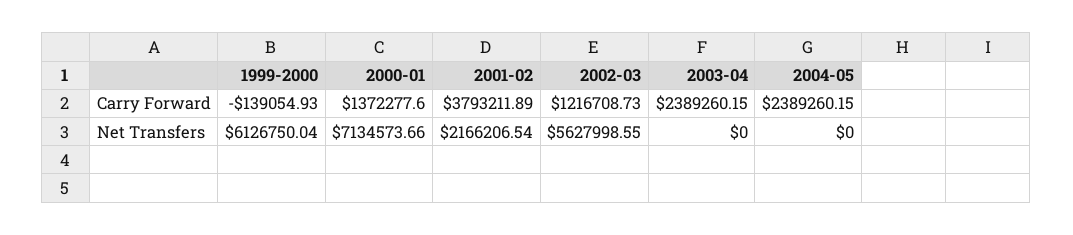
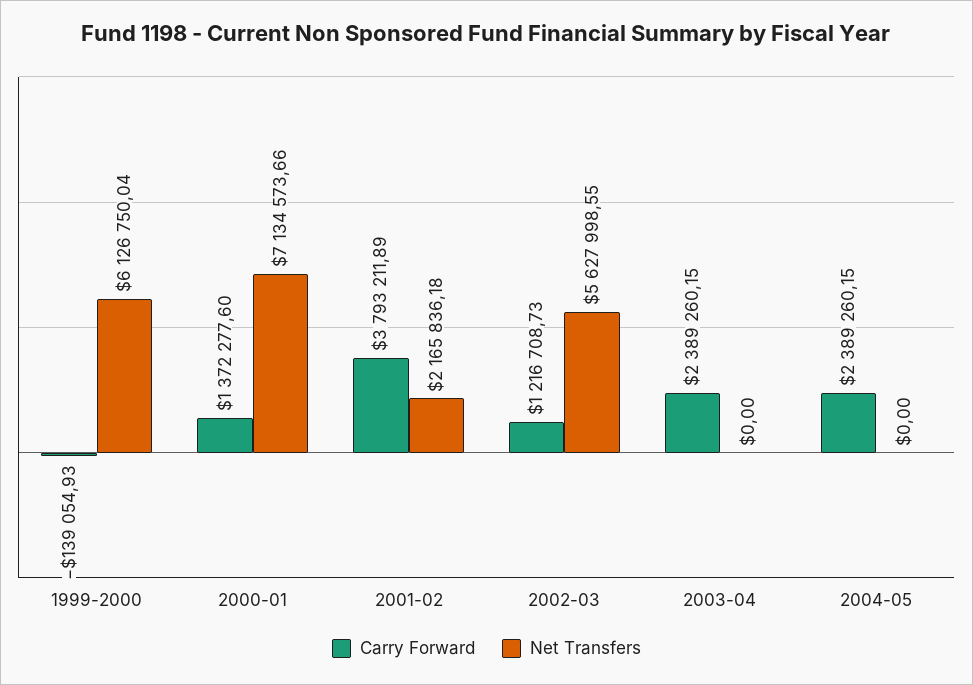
  {
    "Carry Forward": {
      "1999-2000": -139054.93,
      "2000-01": 1372277.6,
      "2001-02": 3793211.89,
      "2002-03": 1216708.73,
      "2003-04": 2389260.15,
      "2004-05": 2389260.15
    },
    "Net Transfers": {
      "1999-2000": 6126750.04,
      "2000-01": 7134573.66,
-     "2001-02": 2166206.54,
+     "2001-02": 2165836.18,
      "2002-03": 5627998.55,
      "2003-04": 0,
      "2004-05": 0
    }
  }

